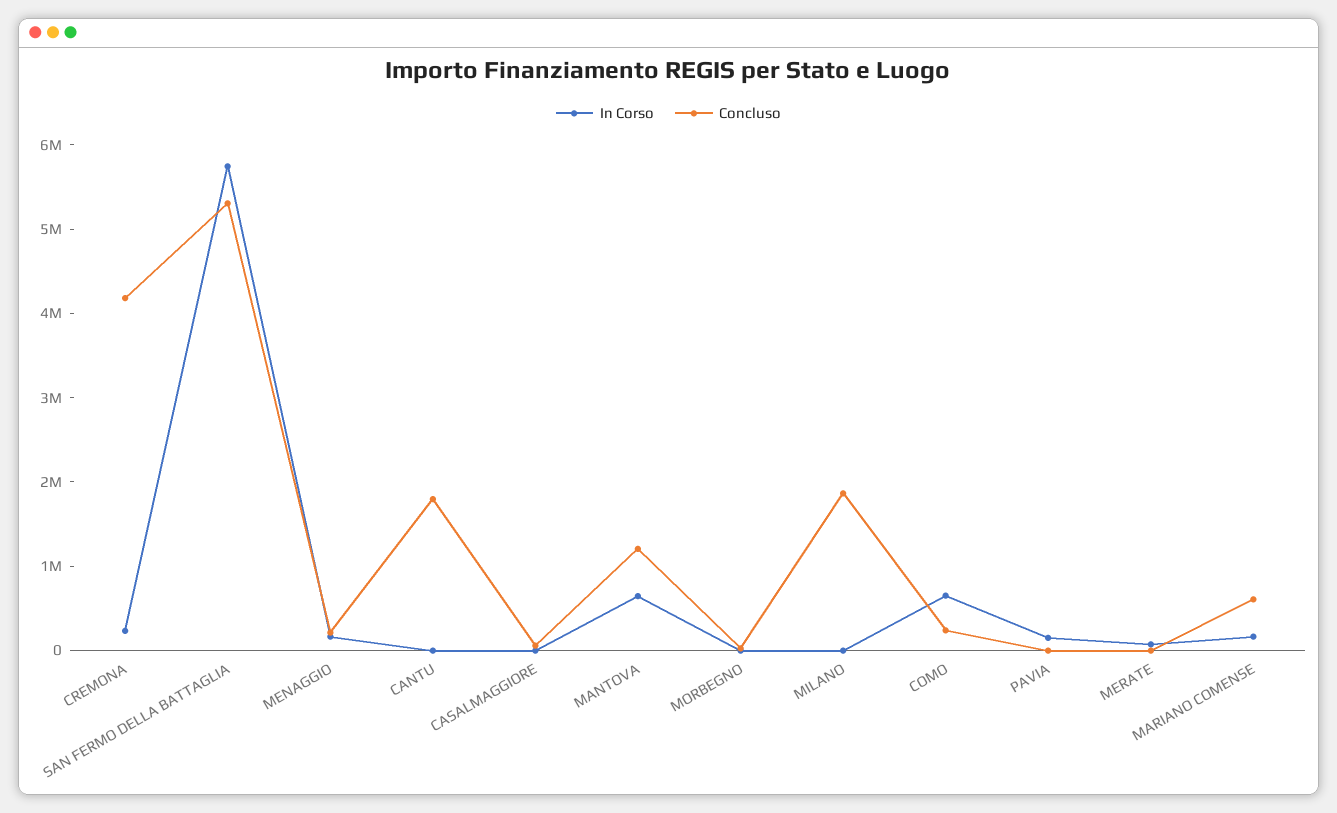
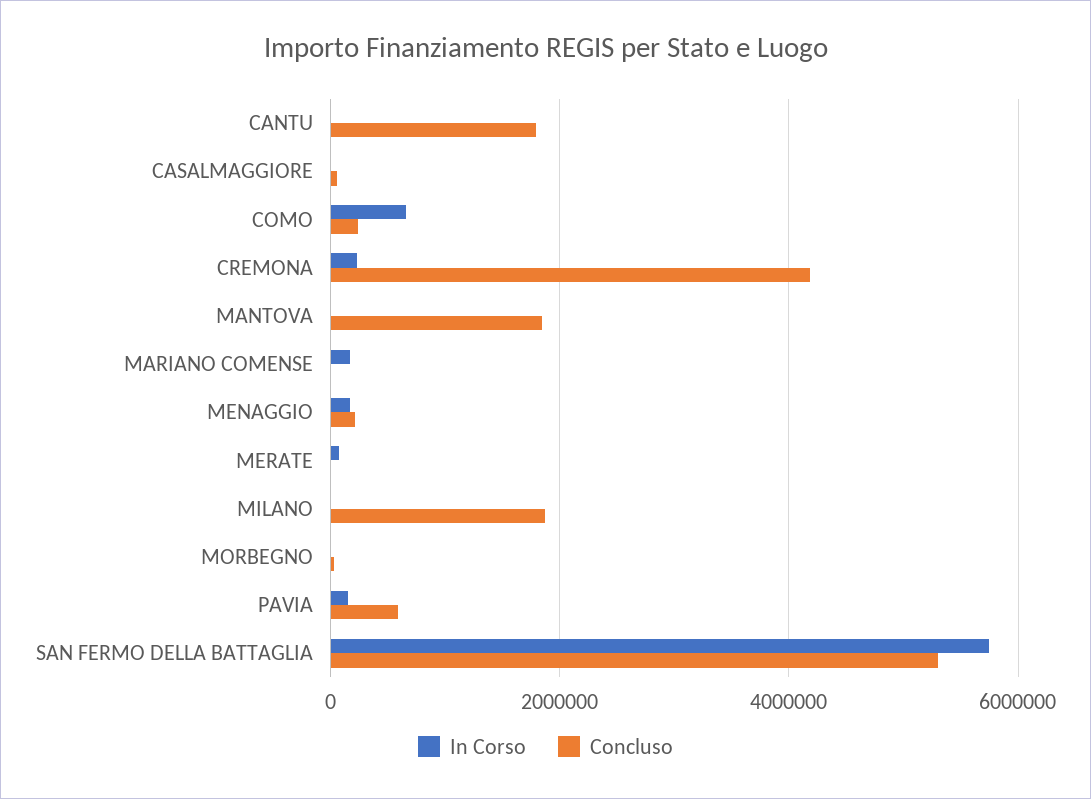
  {
    "In Corso": {
      "CREMONA": 200000,
      "SAN FERMO DELLA BATTAGLIA": 5800000,
      "MENAGGIO": 200000,
      "CANTU": 0,
      "CASALMAGGIORE": 0,
-     "MANTOVA": 600000,
+     "MANTOVA": 0,
      "MORBEGNO": 0,
      "MILANO": 0,
      "COMO": 600000,
      "PAVIA": 200000,
      "MERATE": 0,
      "MARIANO COMENSE": 200000
    },
    "Concluso": {
      "CREMONA": 4200000,
      "SAN FERMO DELLA BATTAGLIA": 5400000,
      "MENAGGIO": 200000,
      "CANTU": 1800000,
      "CASALMAGGIORE": 0,
-     "MANTOVA": 1200000,
+     "MANTOVA": 1800000,
      "MORBEGNO": 0,
      "MILANO": 1800000,
      "COMO": 200000,
-     "PAVIA": 0,
+     "PAVIA": 600000,
      "MERATE": 0,
-     "MARIANO COMENSE": 600000
+     "MARIANO COMENSE": 0
    }
  }

